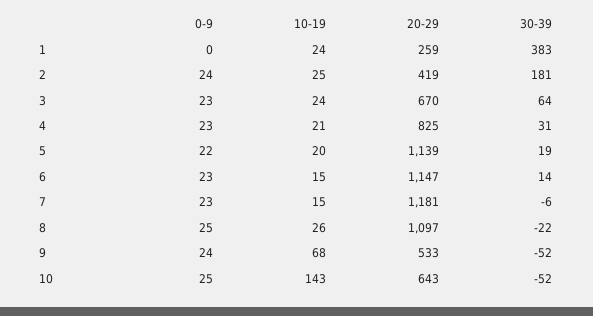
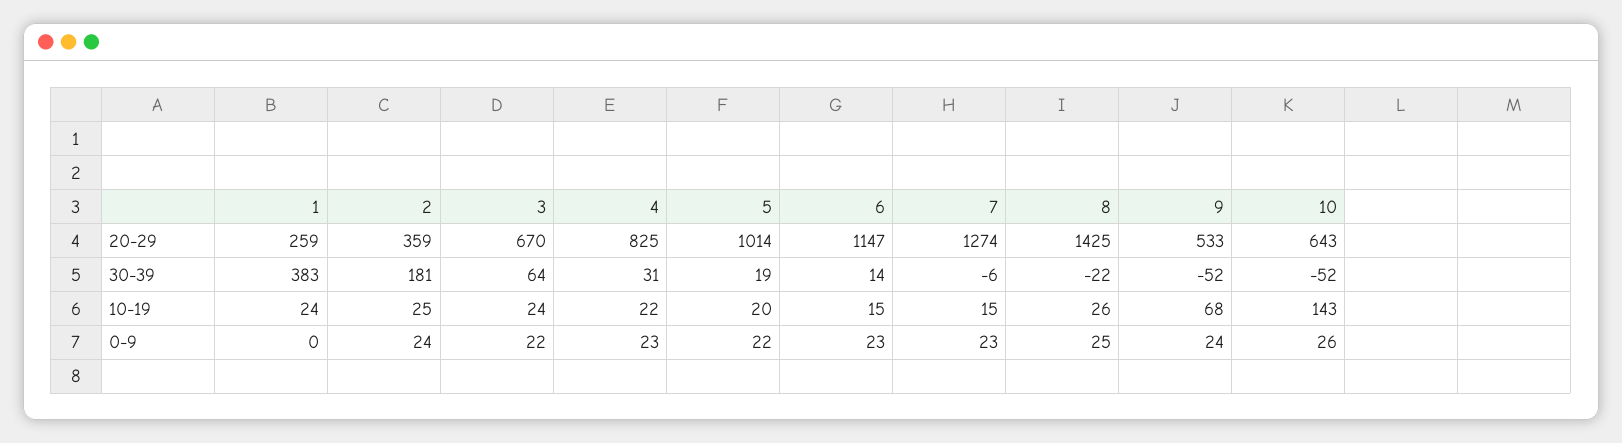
  {
    "0-9": {
      "1": 0,
      "2": 24,
-     "3": 23,
+     "3": 22,
      "4": 23,
      "5": 22,
      "6": 23,
      "7": 23,
      "8": 25,
      "9": 24,
-     "10": 25
+     "10": 26
    },
    "10-19": {
      "1": 24,
      "2": 25,
      "3": 24,
-     "4": 21,
+     "4": 22,
      "5": 20,
      "6": 15,
      "7": 15,
      "8": 26,
      "9": 68,
      "10": 143
    },
    "20-29": {
      "1": 259,
-     "2": 419,
+     "2": 359,
      "3": 670,
      "4": 825,
-     "5": 1139,
+     "5": 1014,
      "6": 1147,
-     "7": 1181,
+     "7": 1274,
-     "8": 1097,
+     "8": 1425,
      "9": 533,
      "10": 643
    },
    "30-39": {
      "1": 383,
      "2": 181,
      "3": 64,
      "4": 31,
      "5": 19,
      "6": 14,
      "7": -6,
      "8": -22,
      "9": -52,
      "10": -52
    }
  }

